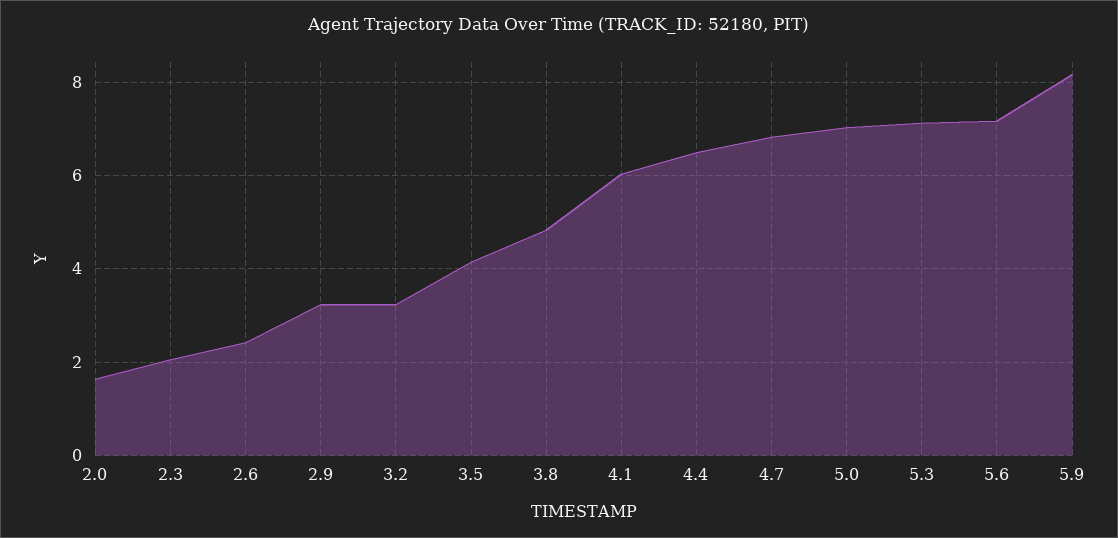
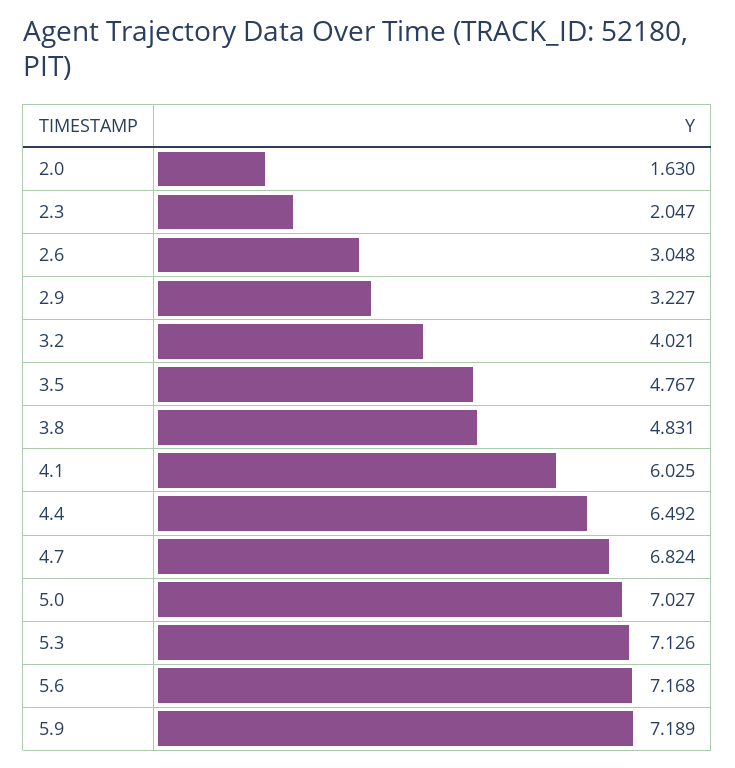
  {
    "2.0": 1.63,
    "2.3": 2.047,
-   "2.6": 2.4,
+   "2.6": 3.048,
    "2.9": 3.227,
-   "3.2": 3.2,
+   "3.2": 4.021,
-   "3.5": 4.2,
+   "3.5": 4.767,
    "3.8": 4.831,
    "4.1": 6.025,
    "4.4": 6.492,
    "4.7": 6.824,
    "5.0": 7.027,
    "5.3": 7.126,
    "5.6": 7.168,
-   "5.9": 8.2
+   "5.9": 7.189
  }

